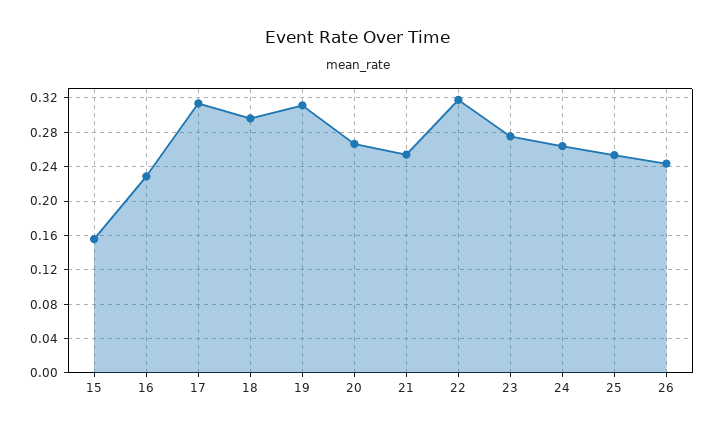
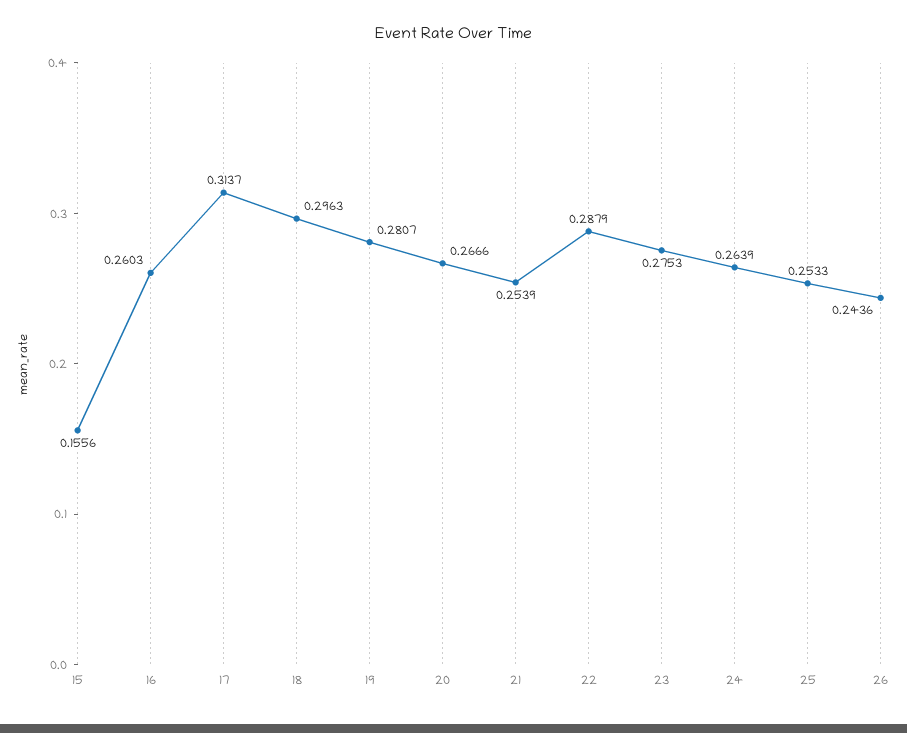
  {
    "15": 0.1556,
-   "16": 0.23,
+   "16": 0.2603,
    "17": 0.3137,
    "18": 0.2963,
-   "19": 0.31,
+   "19": 0.2807,
    "20": 0.2666,
    "21": 0.2539,
-   "22": 0.32,
+   "22": 0.2879,
    "23": 0.2753,
    "24": 0.2639,
    "25": 0.2533,
    "26": 0.2436
  }

